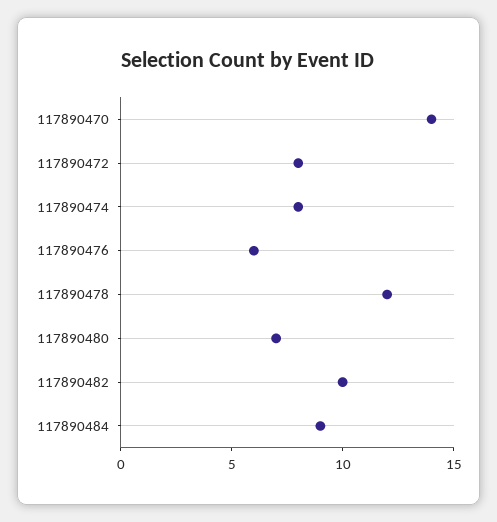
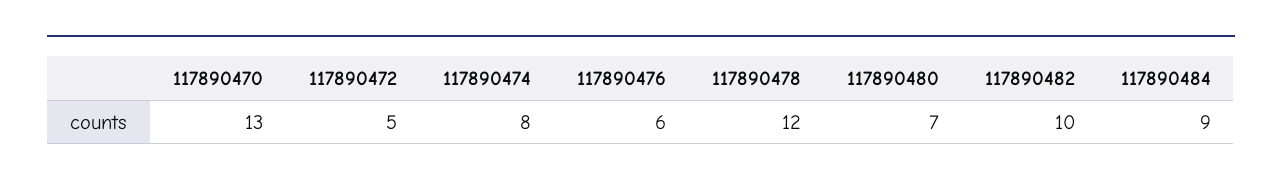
  {
-   "117890470": 14,
+   "117890470": 13,
-   "117890472": 8,
+   "117890472": 5,
    "117890474": 8,
    "117890476": 6,
    "117890478": 12,
    "117890480": 7,
    "117890482": 10,
    "117890484": 9
  }

